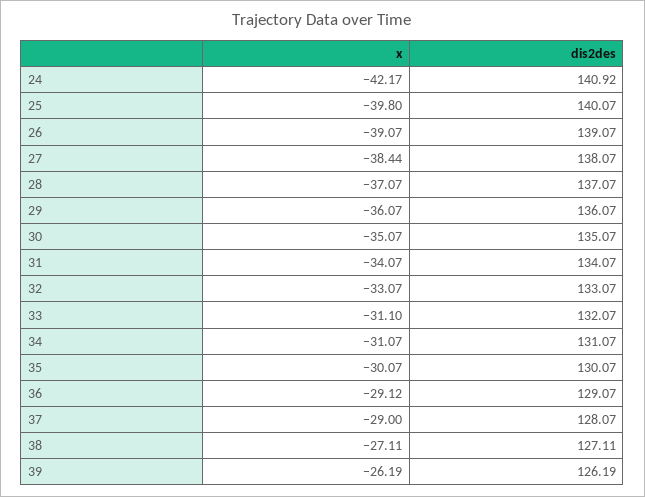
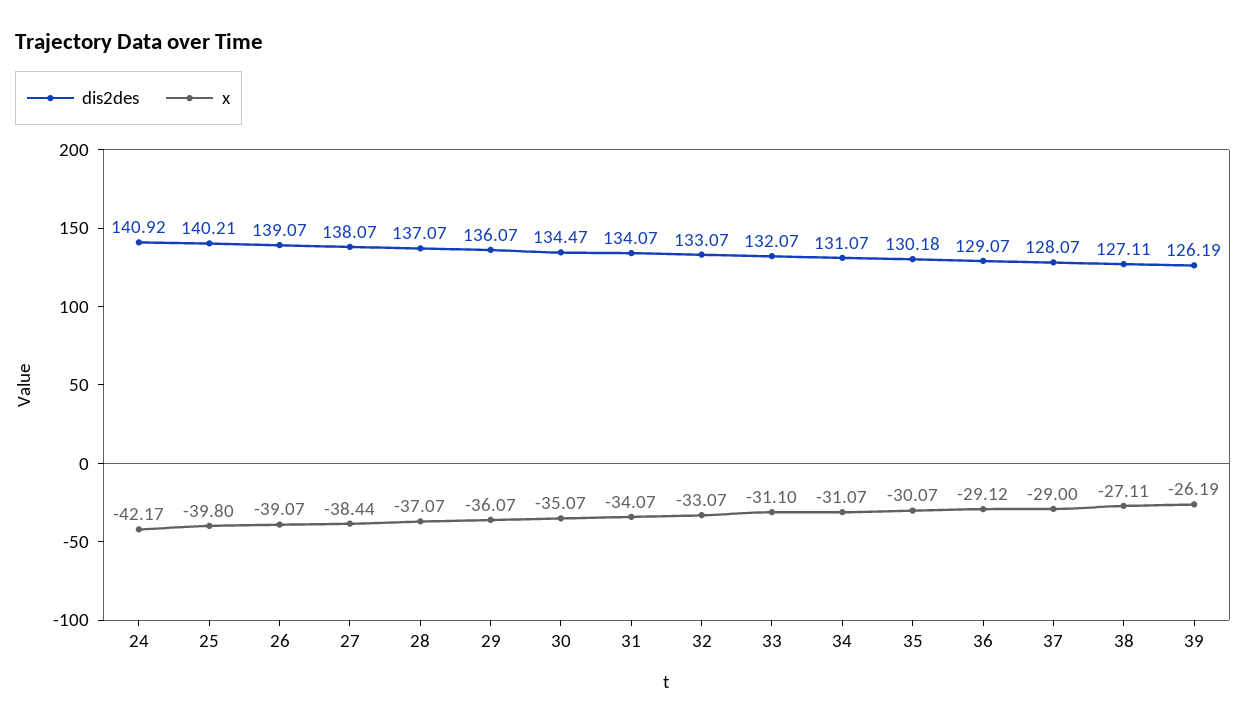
  {
    "x": {
      "24": -42.17,
      "25": -39.8,
      "26": -39.07,
      "27": -38.44,
      "28": -37.07,
      "29": -36.07,
      "30": -35.07,
      "31": -34.07,
      "32": -33.07,
      "33": -31.1,
      "34": -31.07,
      "35": -30.07,
      "36": -29.12,
      "37": -29,
      "38": -27.11,
      "39": -26.19
    },
    "dis2des": {
      "24": 140.92,
-     "25": 140.07,
+     "25": 140.21,
      "26": 139.07,
      "27": 138.07,
      "28": 137.07,
      "29": 136.07,
-     "30": 135.07,
+     "30": 134.47,
      "31": 134.07,
      "32": 133.07,
      "33": 132.07,
      "34": 131.07,
-     "35": 130.07,
+     "35": 130.18,
      "36": 129.07,
      "37": 128.07,
      "38": 127.11,
      "39": 126.19
    }
  }

